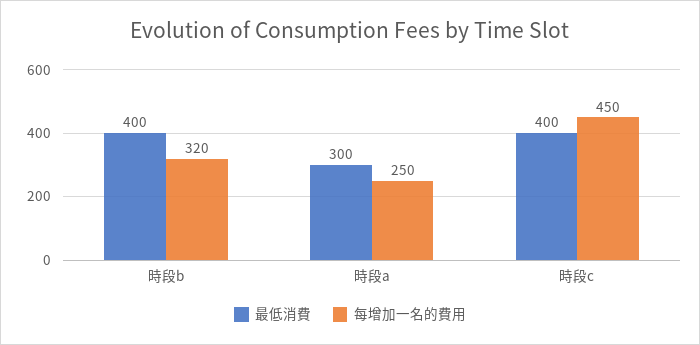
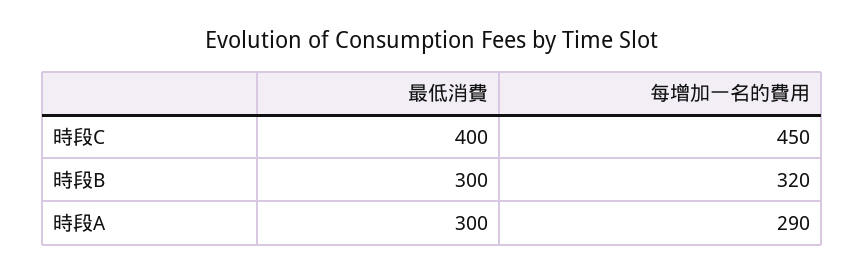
  {
    "最低消費": {
-     "時段b": 400,
+     "時段b": 300,
      "時段a": 300,
      "時段c": 400
    },
    "每增加一名的費用": {
      "時段b": 320,
-     "時段a": 250,
+     "時段a": 290,
      "時段c": 450
    }
  }

